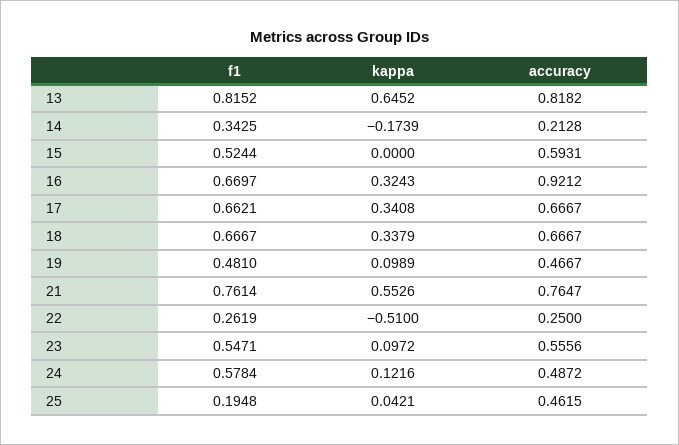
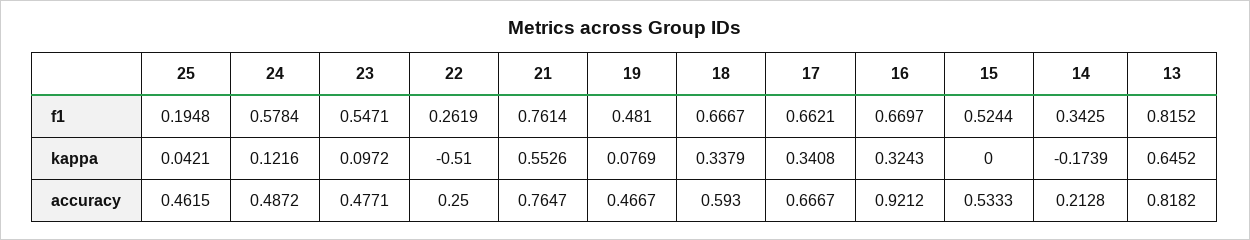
  {
    "f1": {
      "13": 0.8152,
      "14": 0.3425,
      "15": 0.5244,
      "16": 0.6697,
      "17": 0.6621,
      "18": 0.6667,
      "19": 0.481,
      "21": 0.7614,
      "22": 0.2619,
      "23": 0.5471,
      "24": 0.5784,
      "25": 0.1948
    },
    "kappa": {
      "13": 0.6452,
      "14": -0.1739,
      "15": 0,
      "16": 0.3243,
      "17": 0.3408,
      "18": 0.3379,
-     "19": 0.0989,
+     "19": 0.0769,
      "21": 0.5526,
      "22": -0.51,
      "23": 0.0972,
      "24": 0.1216,
      "25": 0.0421
    },
    "accuracy": {
      "13": 0.8182,
      "14": 0.2128,
-     "15": 0.5931,
+     "15": 0.5333,
      "16": 0.9212,
      "17": 0.6667,
-     "18": 0.6667,
+     "18": 0.593,
      "19": 0.4667,
      "21": 0.7647,
      "22": 0.25,
-     "23": 0.5556,
+     "23": 0.4771,
      "24": 0.4872,
      "25": 0.4615
    }
  }

